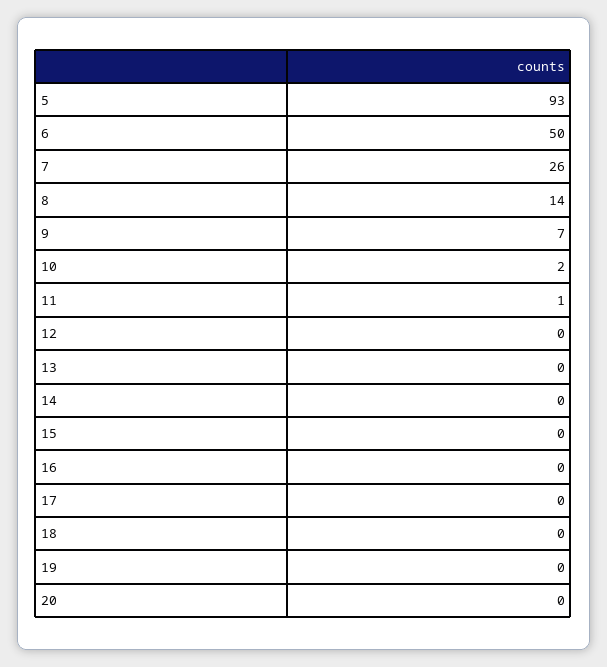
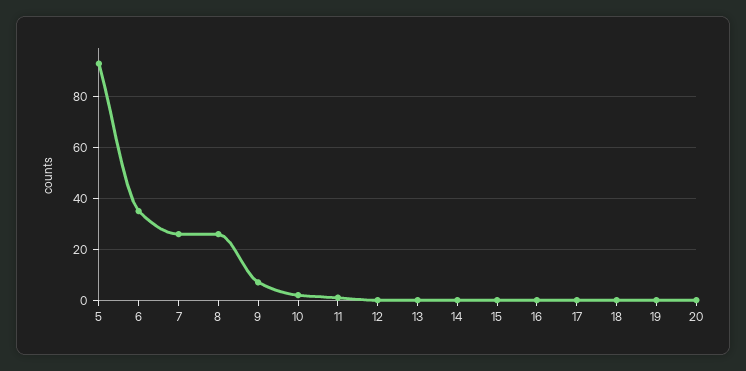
  {
    "5": 93,
-   "6": 50,
+   "6": 35,
    "7": 26,
-   "8": 14,
+   "8": 25,
    "9": 7,
    "10": 2,
    "11": 1,
    "12": 0,
    "13": 0,
    "14": 0,
    "15": 0,
    "16": 0,
    "17": 0,
    "18": 0,
    "19": 0,
    "20": 0
  }

